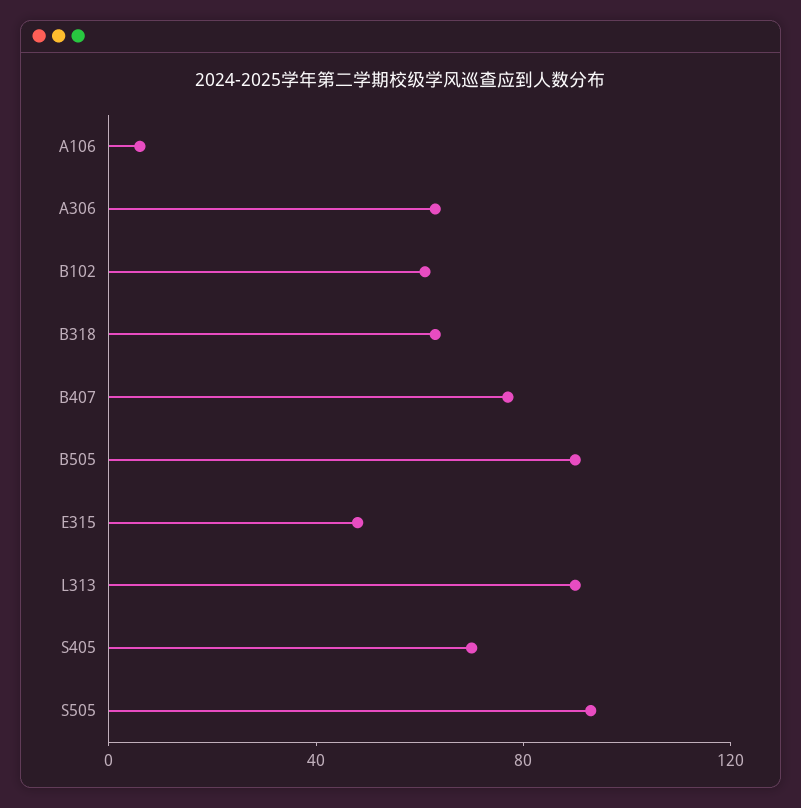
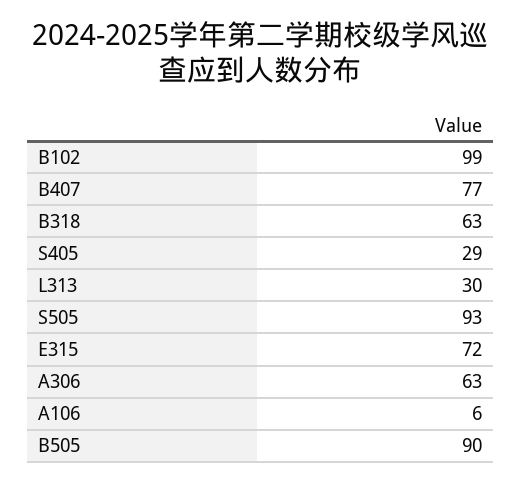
  {
    "A106": 6,
    "A306": 63,
-   "B102": 60,
+   "B102": 99,
    "B318": 63,
    "B407": 77,
    "B505": 90,
-   "E315": 50,
+   "E315": 72,
-   "L313": 90,
+   "L313": 30,
-   "S405": 70,
+   "S405": 29,
    "S505": 93
  }

